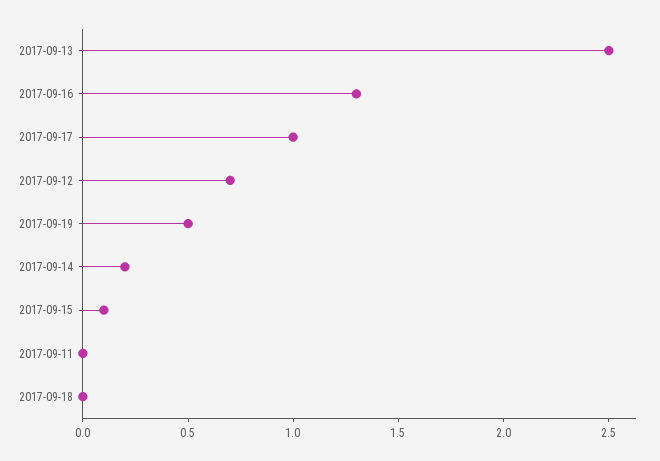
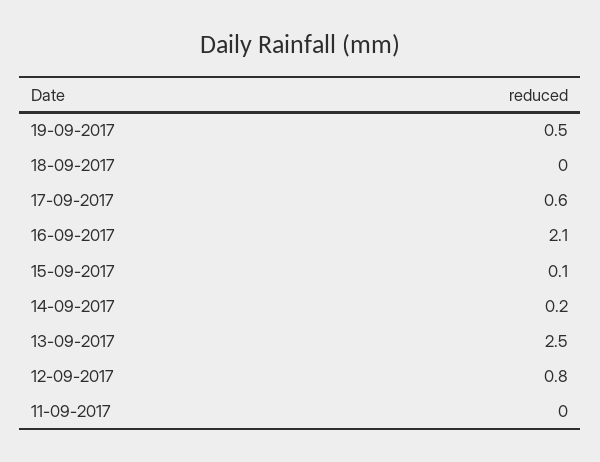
  {
    "2017-09-13": 2.5,
-   "2017-09-16": 1.3,
+   "2017-09-16": 2.1,
-   "2017-09-17": 1,
+   "2017-09-17": 0.6,
-   "2017-09-12": 0.7,
+   "2017-09-12": 0.8,
    "2017-09-19": 0.5,
    "2017-09-14": 0.2,
    "2017-09-15": 0.1,
    "2017-09-11": 0,
    "2017-09-18": 0
  }

